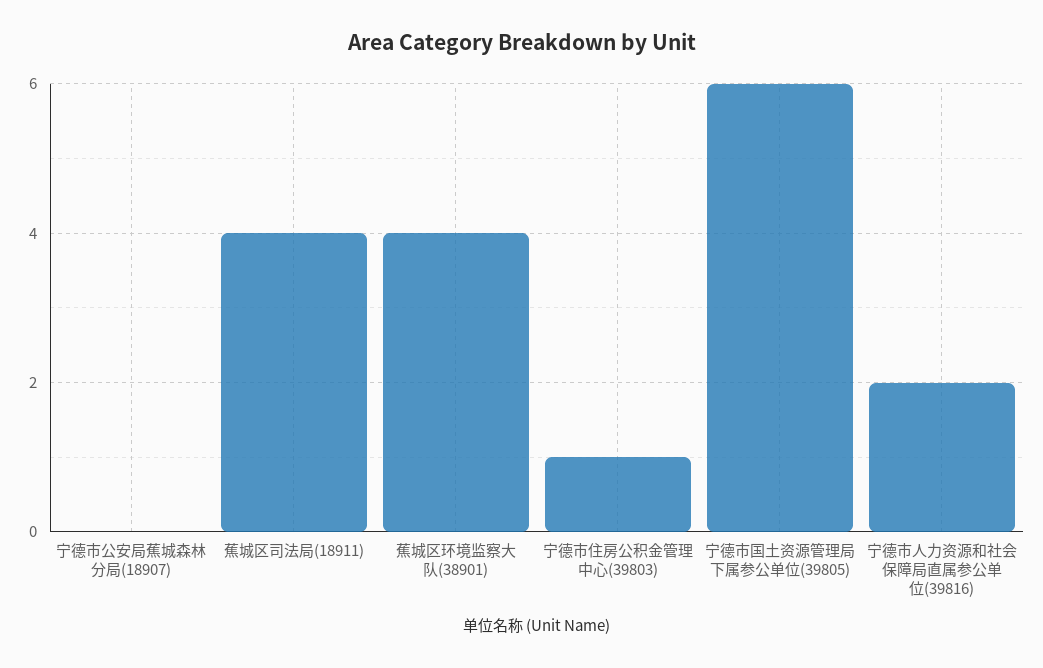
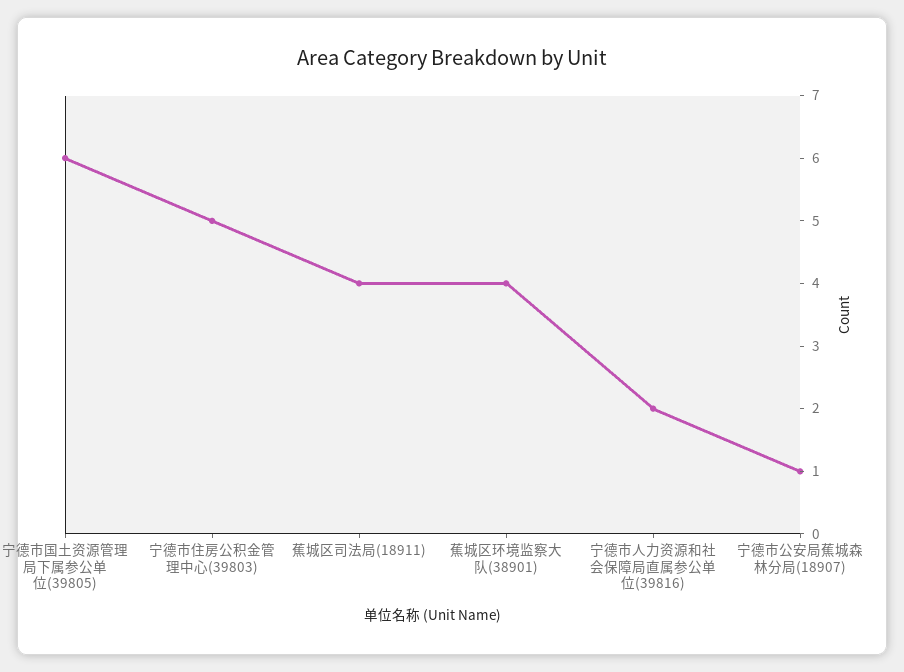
  {
-   "宁德市公安局蕉城森林分局(18907)": 0,
+   "宁德市公安局蕉城森林分局(18907)": 1,
    "蕉城区司法局(18911)": 4,
    "蕉城区环境监察大队(38901)": 4,
-   "宁德市住房公积金管理中心(39803)": 1,
+   "宁德市住房公积金管理中心(39803)": 5,
    "宁德市国土资源管理局下属参公单位(39805)": 6,
    "宁德市人力资源和社会保障局直属参公单位(39816)": 2
  }

